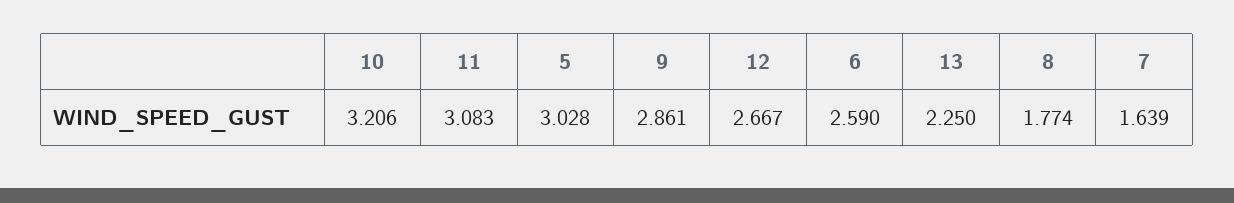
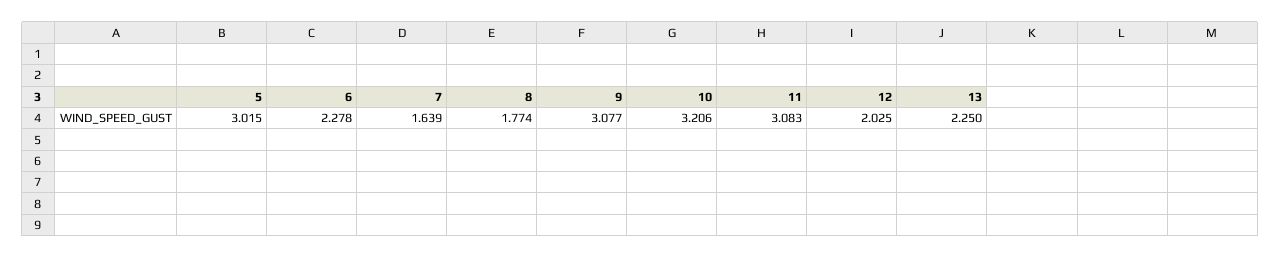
  {
    "10": 3.206,
    "11": 3.083,
-   "5": 3.028,
+   "5": 3.015,
-   "9": 2.861,
+   "9": 3.077,
-   "12": 2.667,
+   "12": 2.025,
-   "6": 2.59,
+   "6": 2.278,
    "13": 2.25,
    "8": 1.774,
    "7": 1.639
  }

